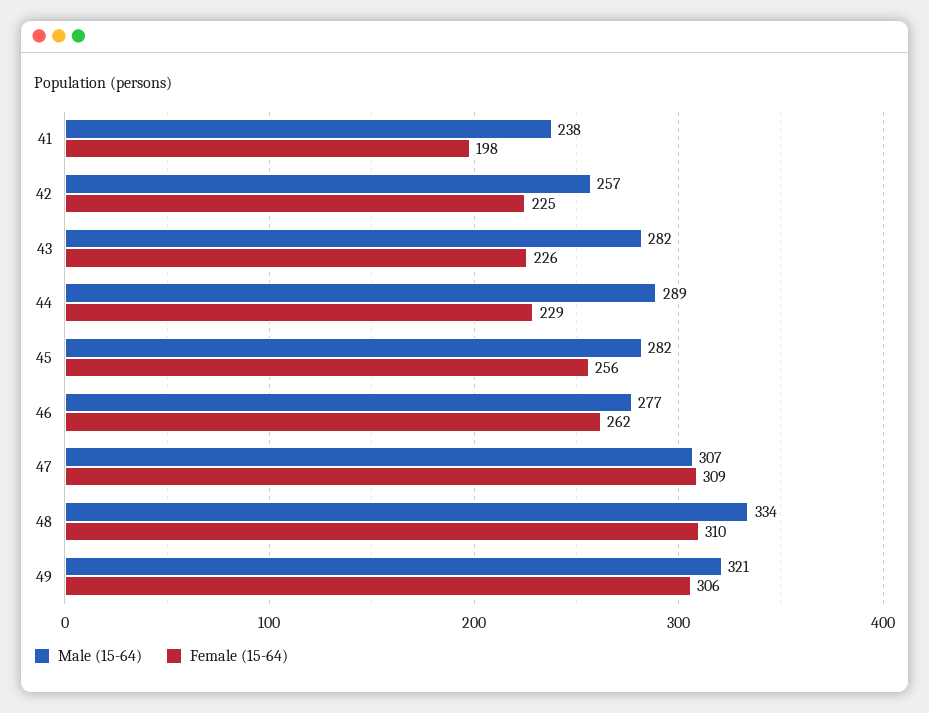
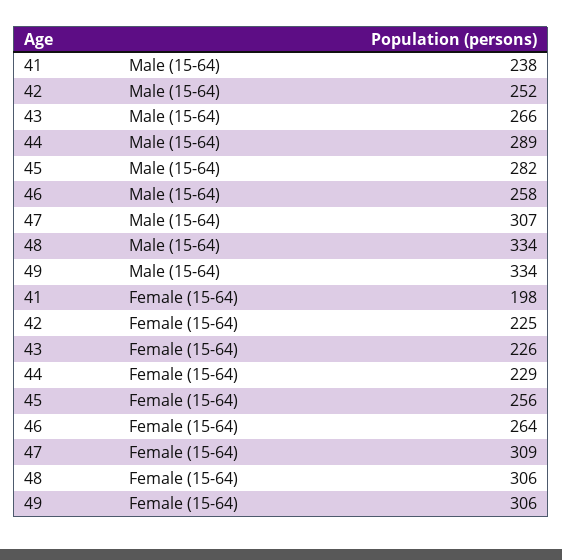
  {
    "Male (15-64)": {
      "41": 238,
-     "42": 257,
+     "42": 252,
-     "43": 282,
+     "43": 266,
      "44": 289,
      "45": 282,
-     "46": 277,
+     "46": 258,
      "47": 307,
      "48": 334,
-     "49": 321
+     "49": 334
    },
    "Female (15-64)": {
      "41": 198,
      "42": 225,
      "43": 226,
      "44": 229,
      "45": 256,
-     "46": 262,
+     "46": 264,
      "47": 309,
-     "48": 310,
+     "48": 306,
      "49": 306
    }
  }

